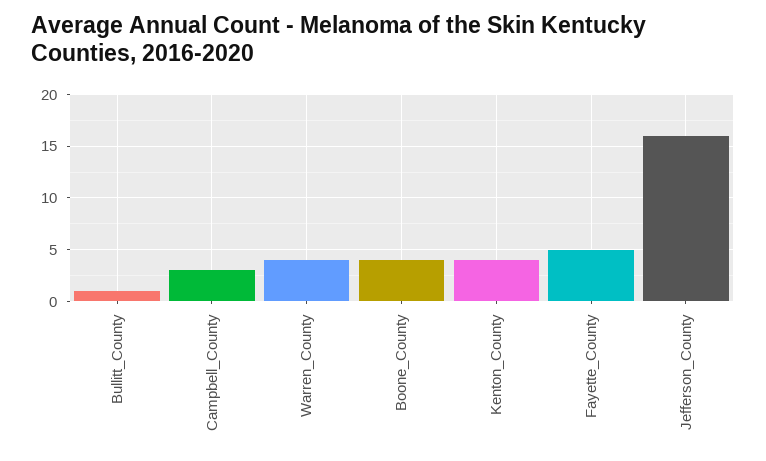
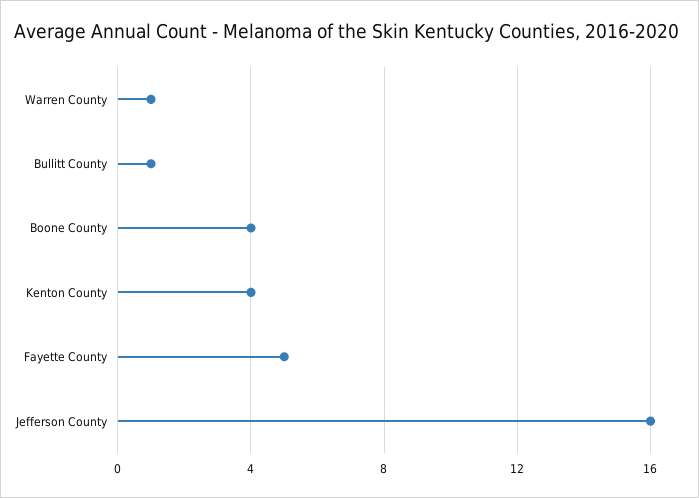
  {
    "Bullitt_County": 1,
-   "Campbell_County": 3,
-   "Warren_County": 4,
+   "Warren_County": 1,
    "Boone_County": 4,
    "Kenton_County": 4,
    "Fayette_County": 5,
    "Jefferson_County": 16
  }

